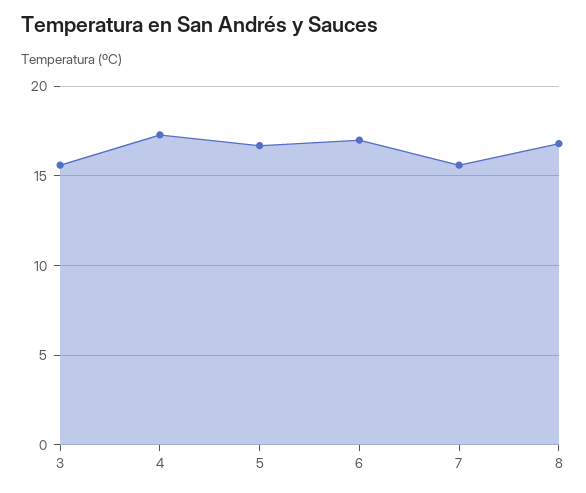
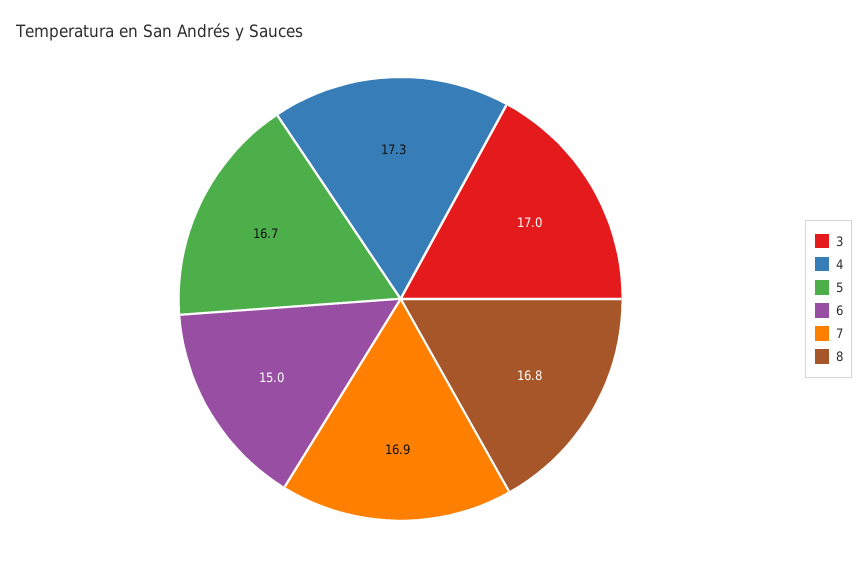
  {
-   "3": 15.5,
+   "3": 17,
    "4": 17.3,
    "5": 16.7,
-   "6": 17,
+   "6": 15,
-   "7": 15.5,
+   "7": 16.9,
    "8": 16.8
  }

